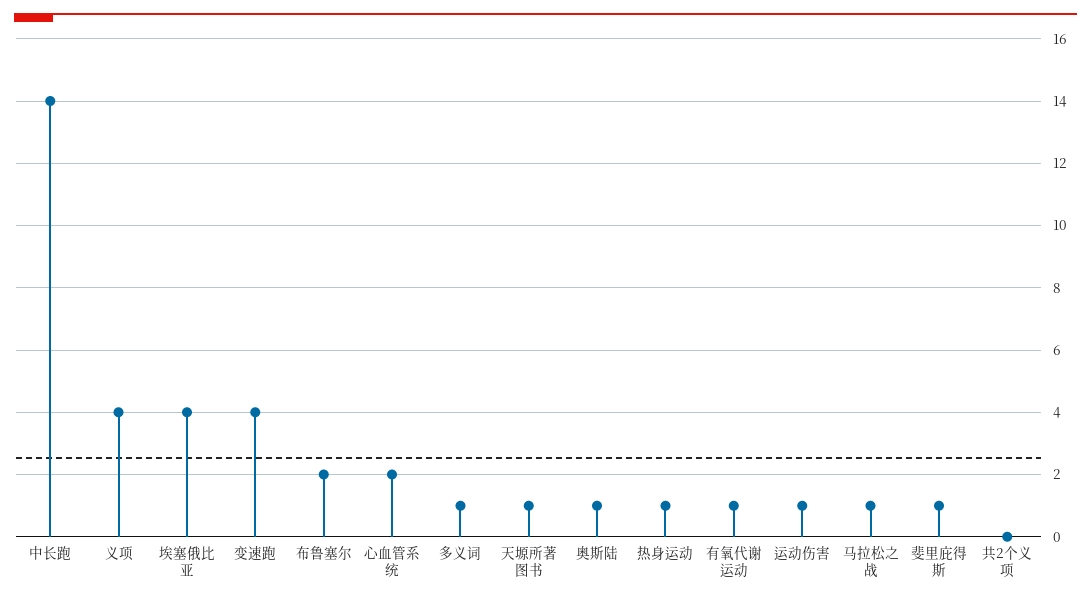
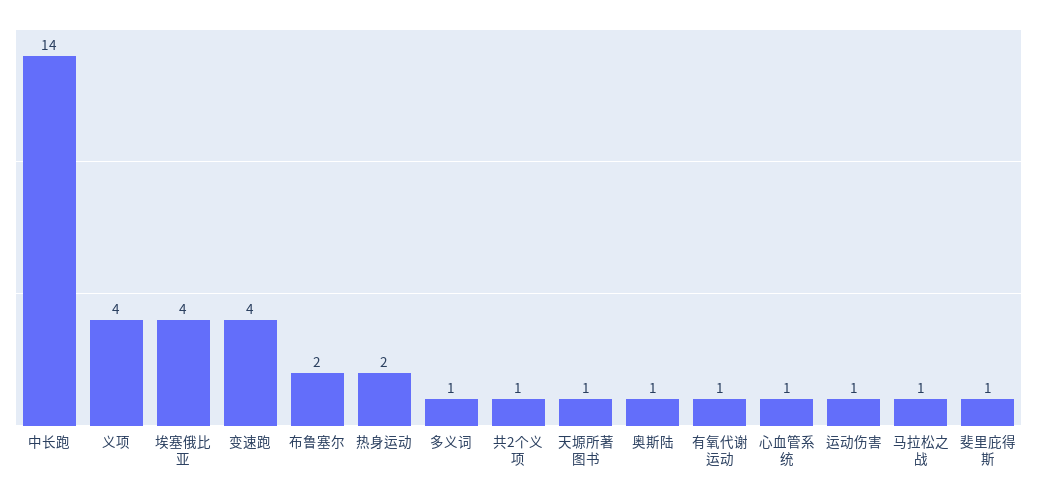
  {
    "中长跑": 14,
    "义项": 4,
    "埃塞俄比亚": 4,
    "变速跑": 4,
    "布鲁塞尔": 2,
-   "心血管系统": 2,
+   "心血管系统": 1,
    "多义词": 1,
    "天塬所著图书": 1,
    "奥斯陆": 1,
-   "热身运动": 1,
+   "热身运动": 2,
    "有氧代谢运动": 1,
    "运动伤害": 1,
    "马拉松之战": 1,
    "斐里庇得斯": 1,
-   "共2个义项": 0
+   "共2个义项": 1
  }

